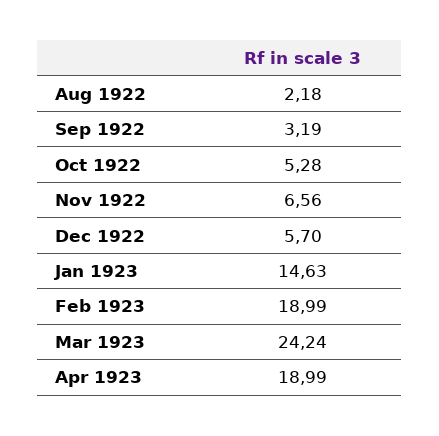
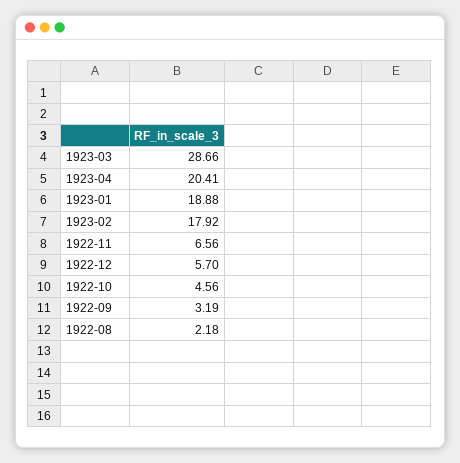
  {
    "Aug 1922": 2.18,
    "Sep 1922": 3.19,
-   "Oct 1922": 5.28,
+   "Oct 1922": 4.56,
    "Nov 1922": 6.56,
    "Dec 1922": 5.7,
-   "Jan 1923": 14.63,
+   "Jan 1923": 18.88,
-   "Feb 1923": 18.99,
+   "Feb 1923": 17.92,
-   "Mar 1923": 24.24,
+   "Mar 1923": 28.66,
-   "Apr 1923": 18.99
+   "Apr 1923": 20.41
  }

